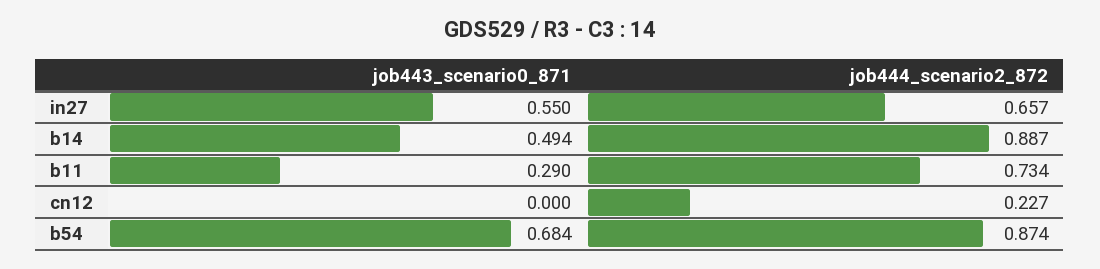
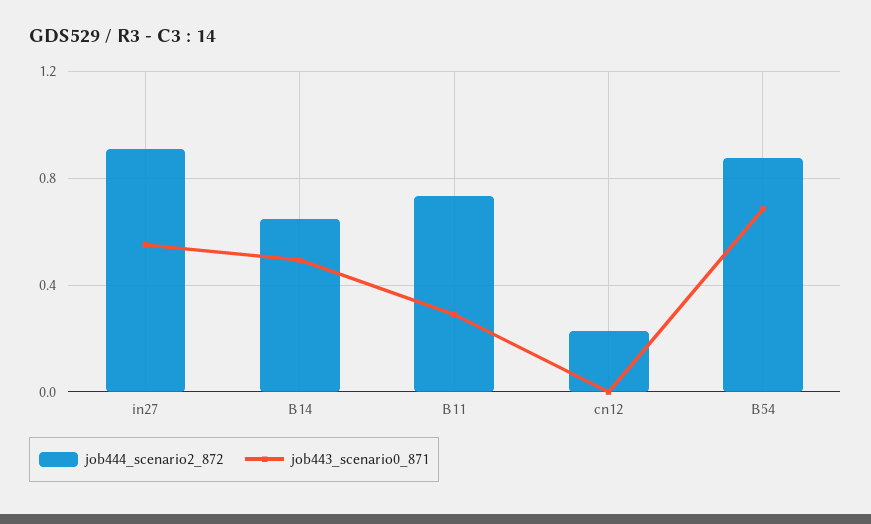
  {
    "job443_scenario0_871": {
      "in27": 0.55,
      "b14": 0.494,
      "b11": 0.29,
      "cn12": 0,
      "b54": 0.684
    },
    "job444_scenario2_872": {
-     "in27": 0.657,
+     "in27": 0.9,
-     "b14": 0.887,
+     "b14": 0.65,
      "b11": 0.734,
      "cn12": 0.227,
      "b54": 0.874
    }
  }

